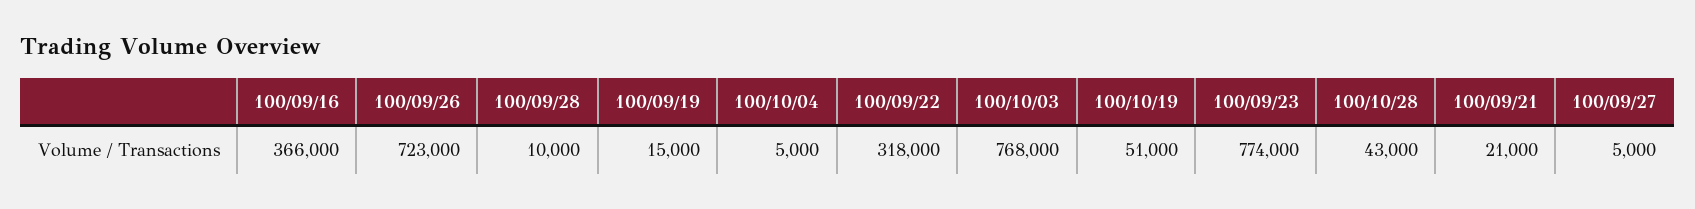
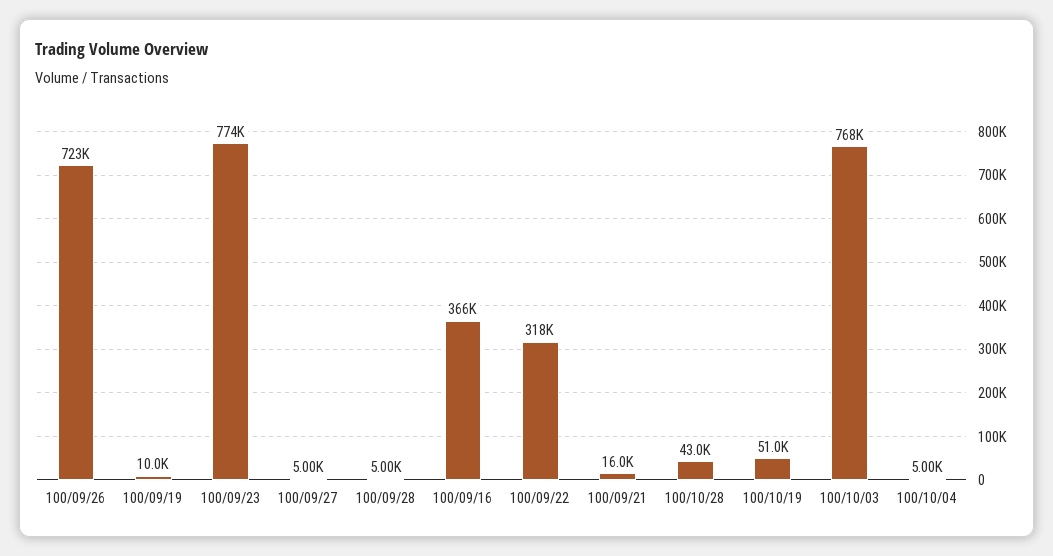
  {
    "100/09/16": 366000,
    "100/09/26": 723000,
-   "100/09/28": 10000,
+   "100/09/28": 5000,
-   "100/09/19": 15000,
+   "100/09/19": 10000,
    "100/10/04": 5000,
    "100/09/22": 318000,
    "100/10/03": 768000,
    "100/10/19": 51000,
    "100/09/23": 774000,
    "100/10/28": 43000,
-   "100/09/21": 21000,
+   "100/09/21": 16000,
    "100/09/27": 5000
  }

